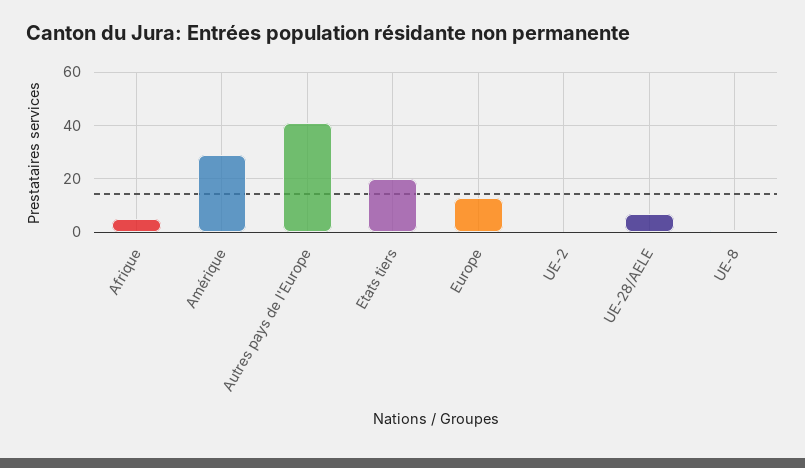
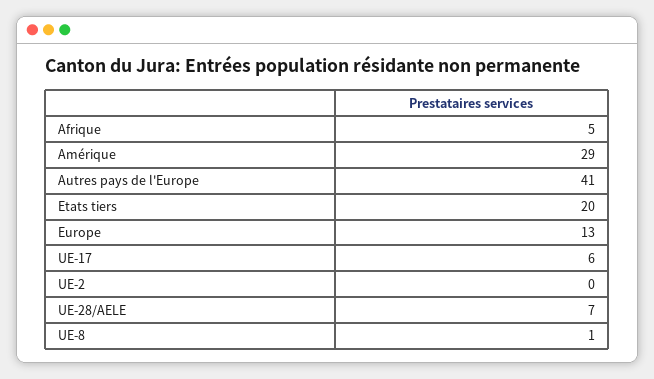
  {
    "Afrique": 5,
    "Amérique": 29,
    "Autres pays de l'Europe": 41,
    "Etats tiers": 20,
    "Europe": 13,
    "UE-2": 0,
    "UE-28/AELE": 7,
-   "UE-8": 1
+   "UE-8": 1,
+   "UE-17": 6
  }

